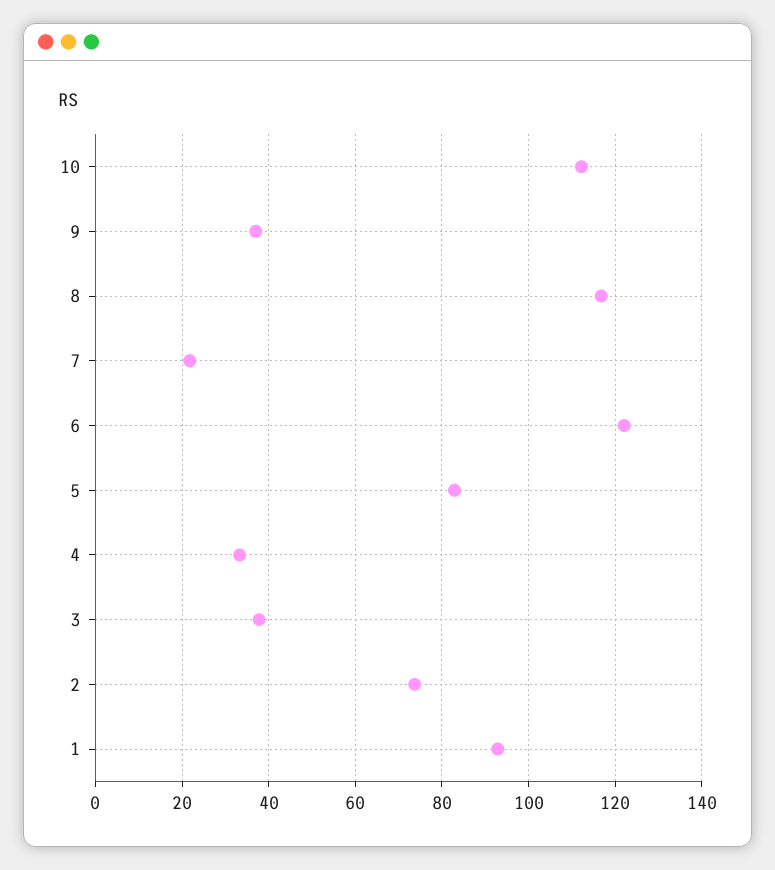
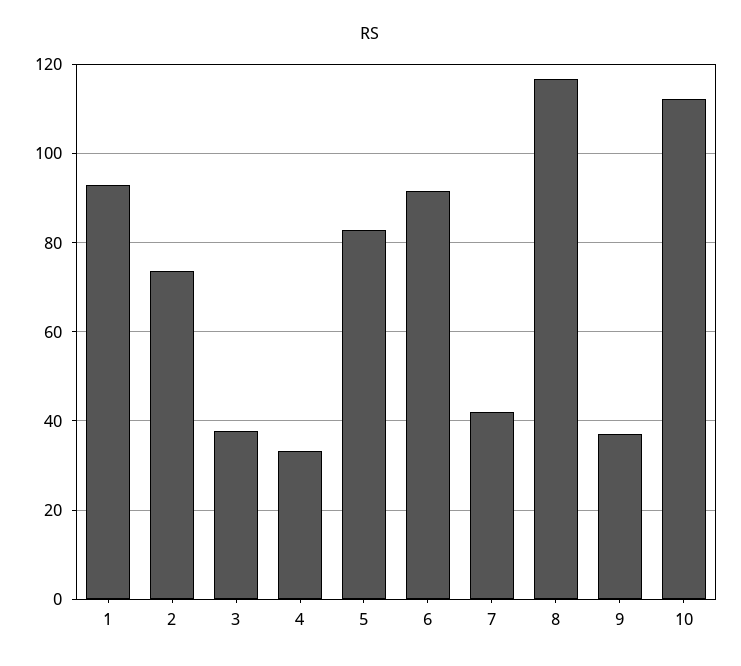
  {
    "10": 112,
    "9": 38,
    "8": 116,
-   "7": 22,
+   "7": 42,
-   "6": 122,
+   "6": 92,
    "5": 82,
    "4": 34,
    "3": 38,
    "2": 74,
    "1": 92
  }

